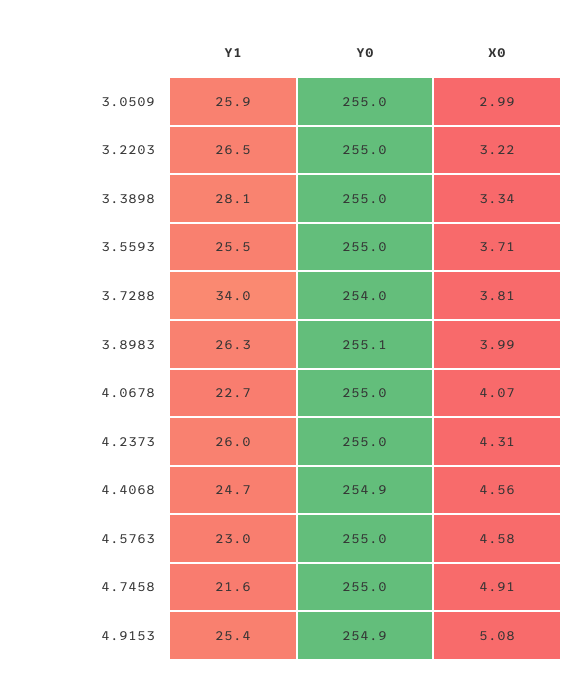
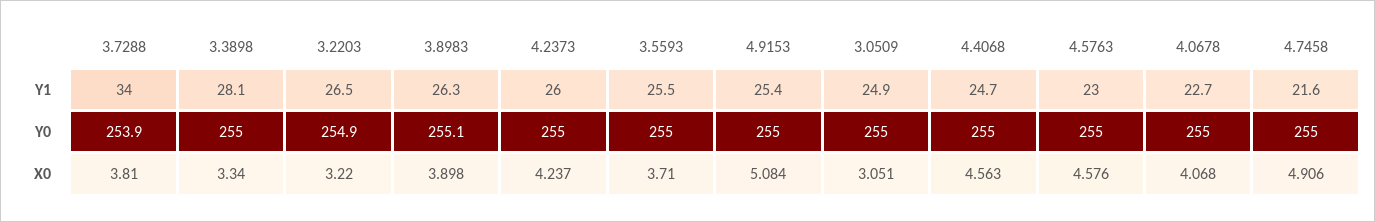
  {
    "Y1": {
-     "3.0509": 25.9,
+     "3.0509": 24.9,
      "3.2203": 26.5,
      "3.3898": 28.1,
      "3.5593": 25.5,
      "3.7288": 34,
      "3.8983": 26.3,
      "4.0678": 22.7,
      "4.2373": 26,
      "4.4068": 24.7,
      "4.5763": 23,
      "4.7458": 21.6,
      "4.9153": 25.4
    },
    "Y0": {
      "3.0509": 255,
-     "3.2203": 255,
+     "3.2203": 254.9,
      "3.3898": 255,
      "3.5593": 255,
-     "3.7288": 254,
+     "3.7288": 253.9,
      "3.8983": 255.1,
      "4.0678": 255,
      "4.2373": 255,
-     "4.4068": 254.9,
+     "4.4068": 255,
      "4.5763": 255,
      "4.7458": 255,
-     "4.9153": 254.9
+     "4.9153": 255
    },
    "X0": {
-     "3.0509": 2.99,
+     "3.0509": 3.051,
      "3.2203": 3.22,
      "3.3898": 3.34,
      "3.5593": 3.71,
      "3.7288": 3.81,
-     "3.8983": 3.99,
+     "3.8983": 3.898,
      "4.0678": 4.068,
-     "4.2373": 4.31,
+     "4.2373": 4.237,
      "4.4068": 4.563,
      "4.5763": 4.576,
      "4.7458": 4.906,
      "4.9153": 5.084
    }
  }

